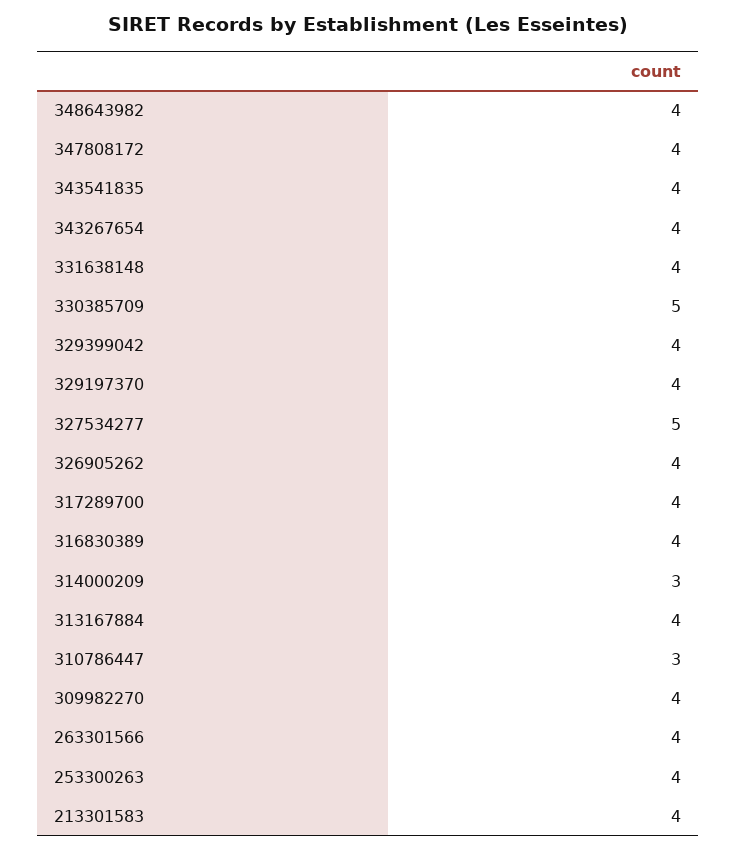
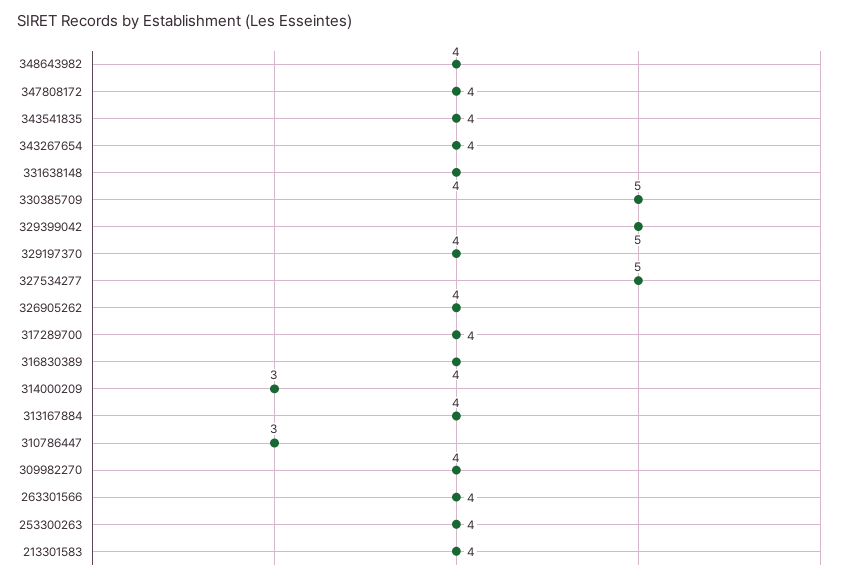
  {
    "348643982": 4,
    "347808172": 4,
    "343541835": 4,
    "343267654": 4,
    "331638148": 4,
    "330385709": 5,
-   "329399042": 4,
+   "329399042": 5,
    "329197370": 4,
    "327534277": 5,
    "326905262": 4,
    "317289700": 4,
    "316830389": 4,
    "314000209": 3,
    "313167884": 4,
    "310786447": 3,
    "309982270": 4,
    "263301566": 4,
    "253300263": 4,
    "213301583": 4
  }

